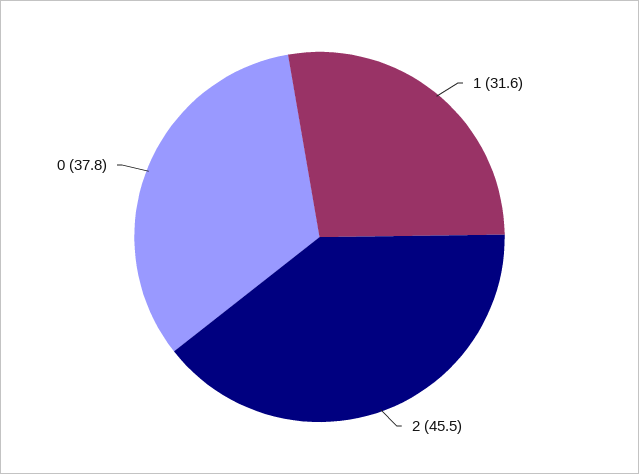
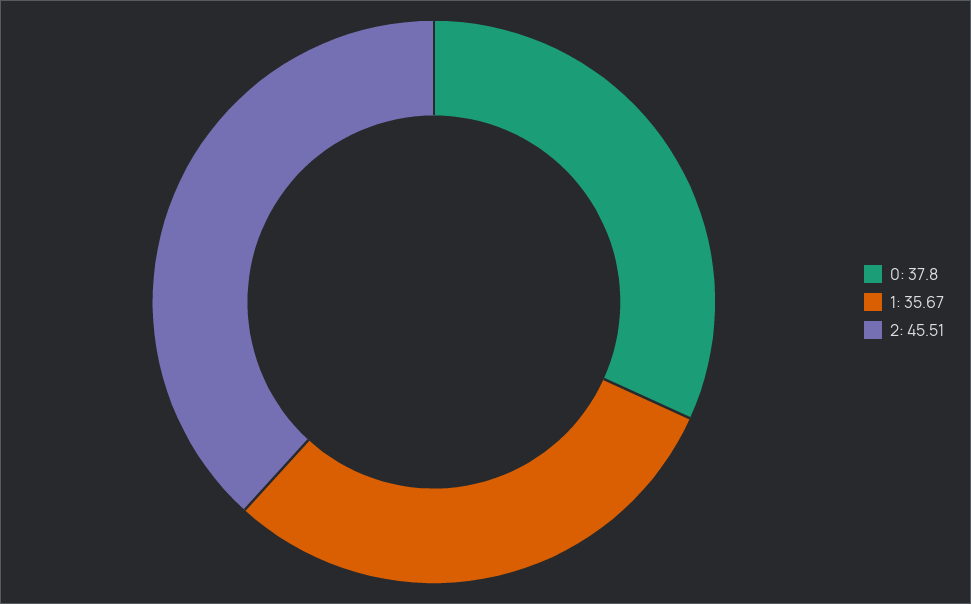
  {
-   "1": 31.6,
+   "1": 35.67,
    "2": 45.51,
    "0": 37.8
  }

